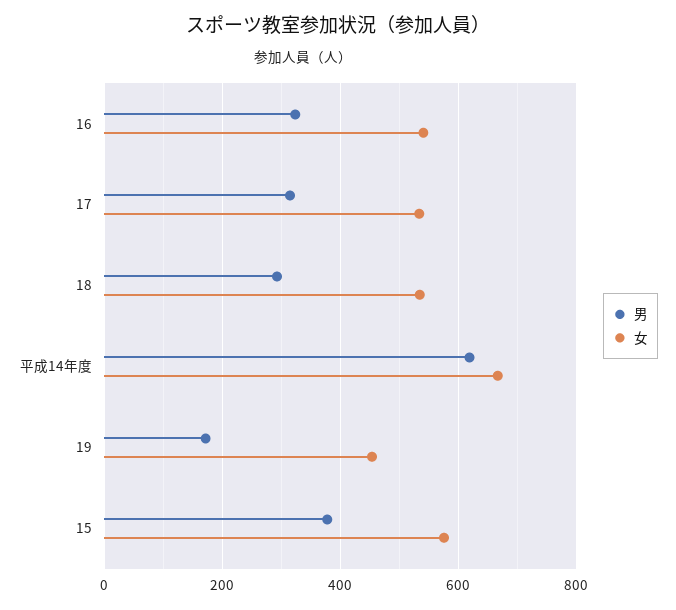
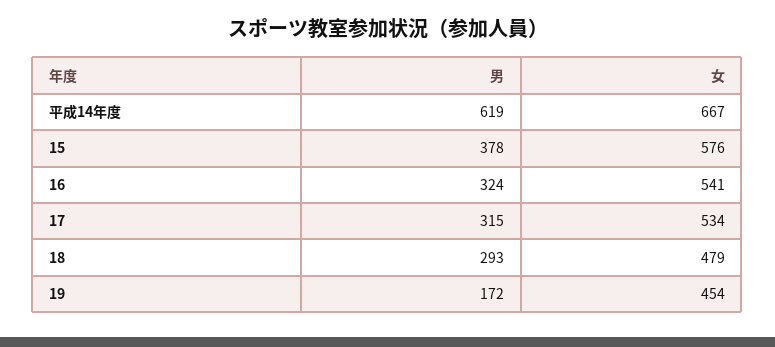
  {
    "男": {
      "16": 324,
      "17": 315,
      "18": 293,
      "平成14年度": 619,
      "19": 172,
      "15": 378
    },
    "女": {
      "16": 541,
      "17": 534,
-     "18": 540,
+     "18": 479,
      "平成14年度": 667,
      "19": 454,
      "15": 576
    }
  }

